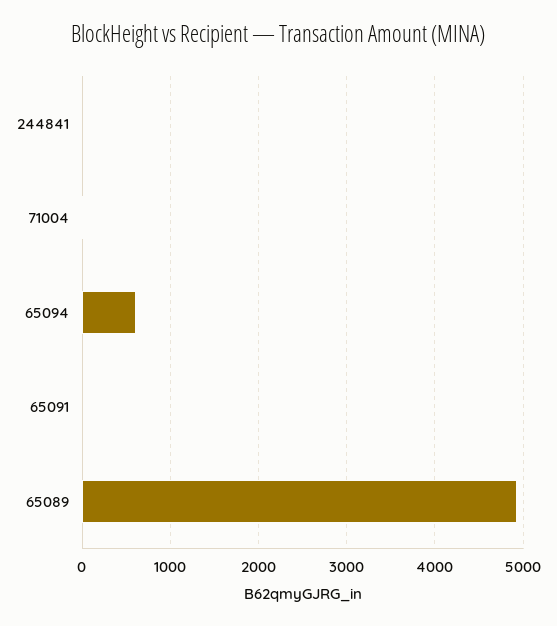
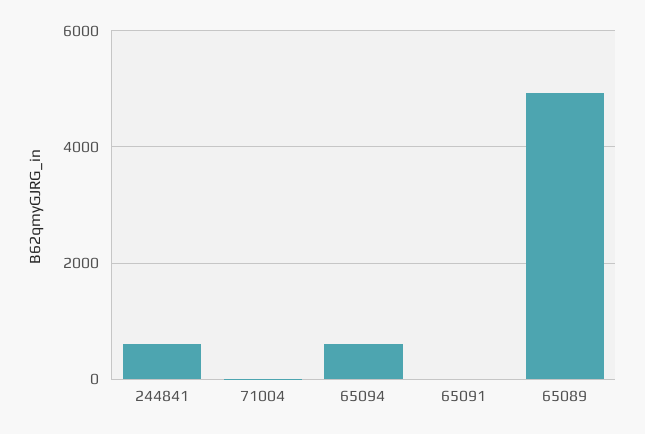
  {
-   "244841": 0,
+   "244841": 600,
    "71004": 0,
    "65094": 600,
    "65091": 0,
    "65089": 4900
  }

